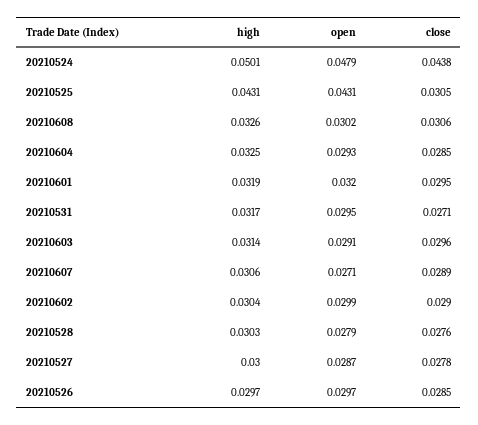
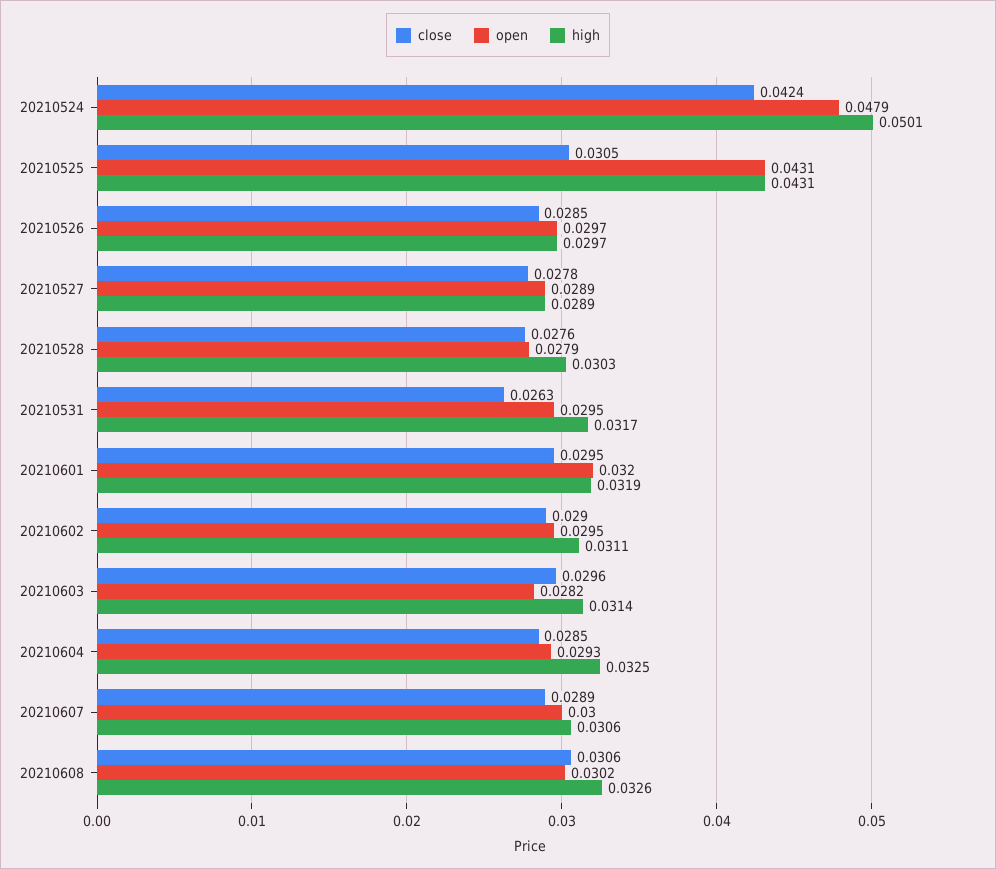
  {
    "high": {
      "20210524": 0.0501,
      "20210525": 0.0431,
      "20210608": 0.0326,
      "20210604": 0.0325,
      "20210601": 0.0319,
      "20210531": 0.0317,
      "20210603": 0.0314,
      "20210607": 0.0306,
-     "20210602": 0.0304,
+     "20210602": 0.0311,
      "20210528": 0.0303,
-     "20210527": 0.03,
+     "20210527": 0.0289,
      "20210526": 0.0297
    },
    "open": {
      "20210524": 0.0479,
      "20210525": 0.0431,
      "20210608": 0.0302,
      "20210604": 0.0293,
      "20210601": 0.032,
      "20210531": 0.0295,
-     "20210603": 0.0291,
+     "20210603": 0.0282,
-     "20210607": 0.0271,
+     "20210607": 0.03,
-     "20210602": 0.0299,
+     "20210602": 0.0295,
      "20210528": 0.0279,
-     "20210527": 0.0287,
+     "20210527": 0.0289,
      "20210526": 0.0297
    },
    "close": {
-     "20210524": 0.0438,
+     "20210524": 0.0424,
      "20210525": 0.0305,
      "20210608": 0.0306,
      "20210604": 0.0285,
      "20210601": 0.0295,
-     "20210531": 0.0271,
+     "20210531": 0.0263,
      "20210603": 0.0296,
      "20210607": 0.0289,
      "20210602": 0.029,
      "20210528": 0.0276,
      "20210527": 0.0278,
      "20210526": 0.0285
    }
  }

